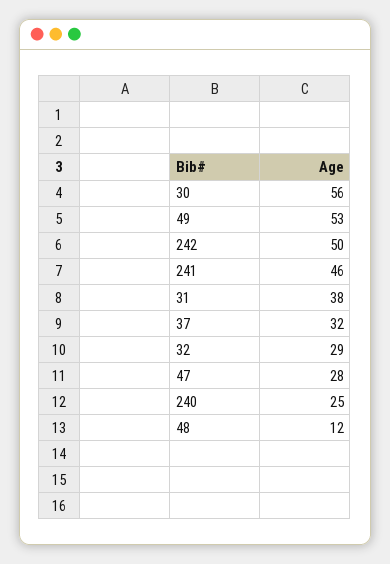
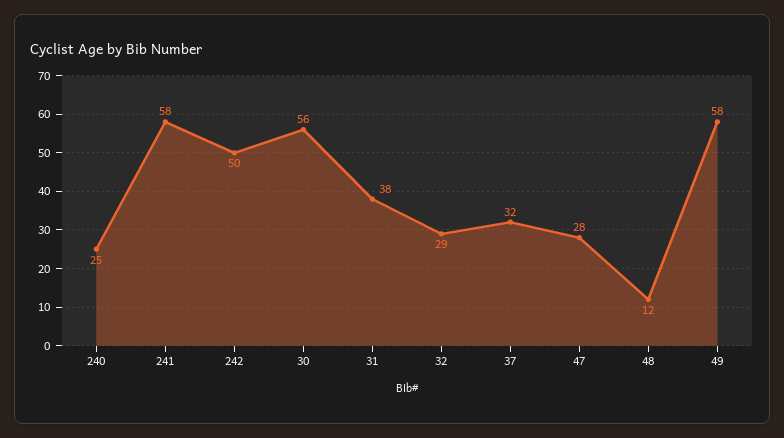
  {
    "30": 56,
-   "49": 53,
+   "49": 58,
    "242": 50,
-   "241": 46,
+   "241": 58,
    "31": 38,
    "37": 32,
    "32": 29,
    "47": 28,
    "240": 25,
    "48": 12
  }

